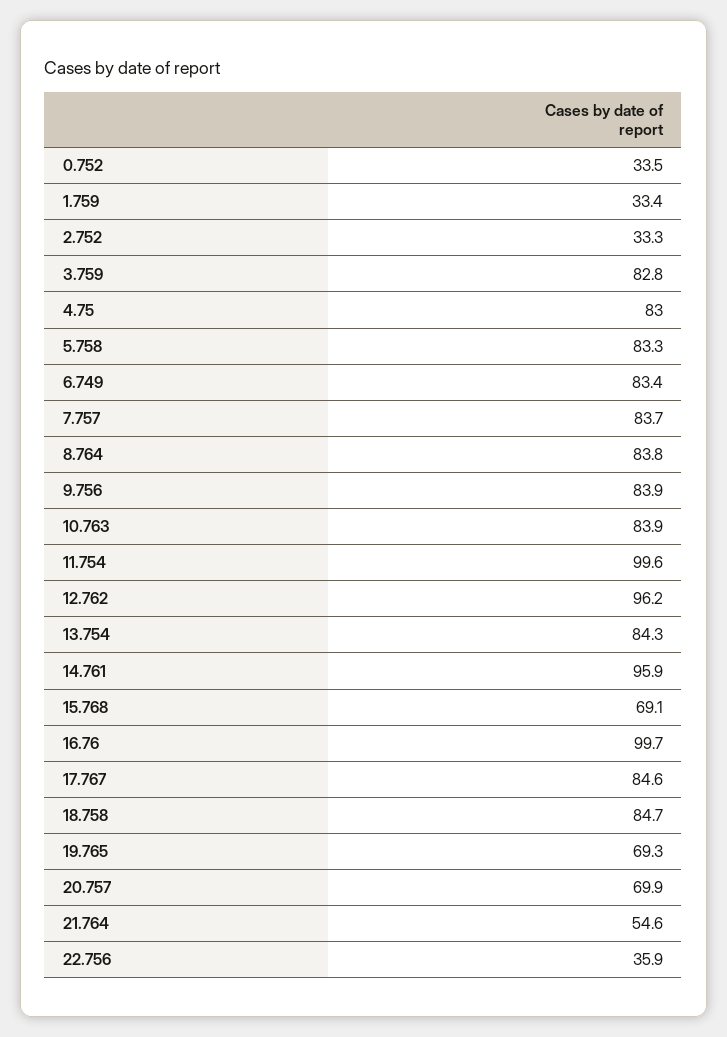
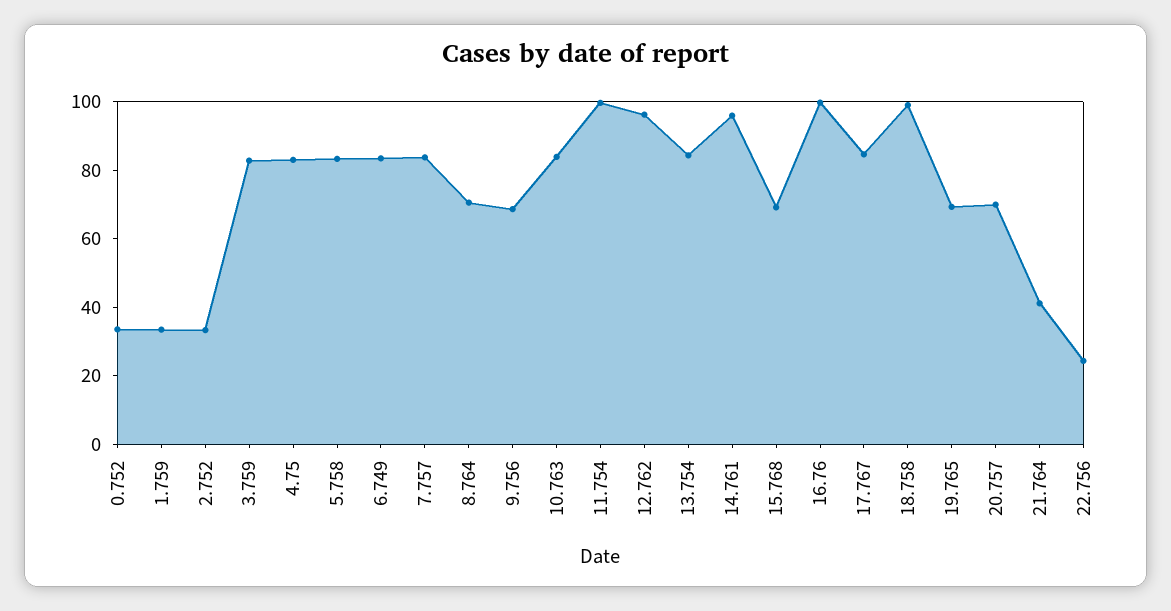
  {
    "0.752": 33.5,
    "1.759": 33.4,
    "2.752": 33.3,
    "3.759": 82.8,
    "4.75": 83,
    "5.758": 83.3,
    "6.749": 83.4,
    "7.757": 83.7,
-   "8.764": 83.8,
+   "8.764": 70,
-   "9.756": 83.9,
+   "9.756": 70,
    "10.763": 83.9,
    "11.754": 99.6,
    "12.762": 96.2,
    "13.754": 84.3,
    "14.761": 95.9,
    "15.768": 69.1,
    "16.76": 99.7,
    "17.767": 84.6,
-   "18.758": 84.7,
+   "18.758": 100,
    "19.765": 69.3,
    "20.757": 69.9,
-   "21.764": 54.6,
+   "21.764": 40,
-   "22.756": 35.9
+   "22.756": 25
  }

